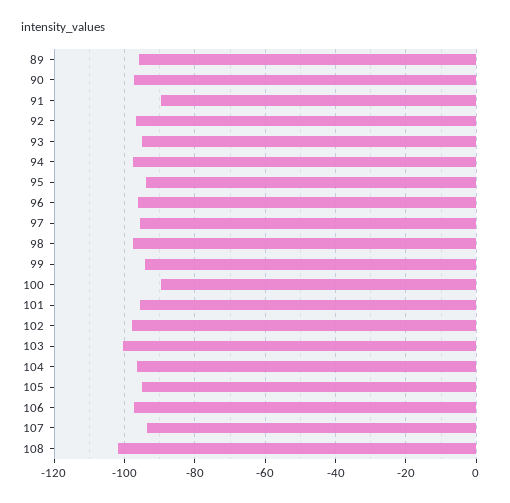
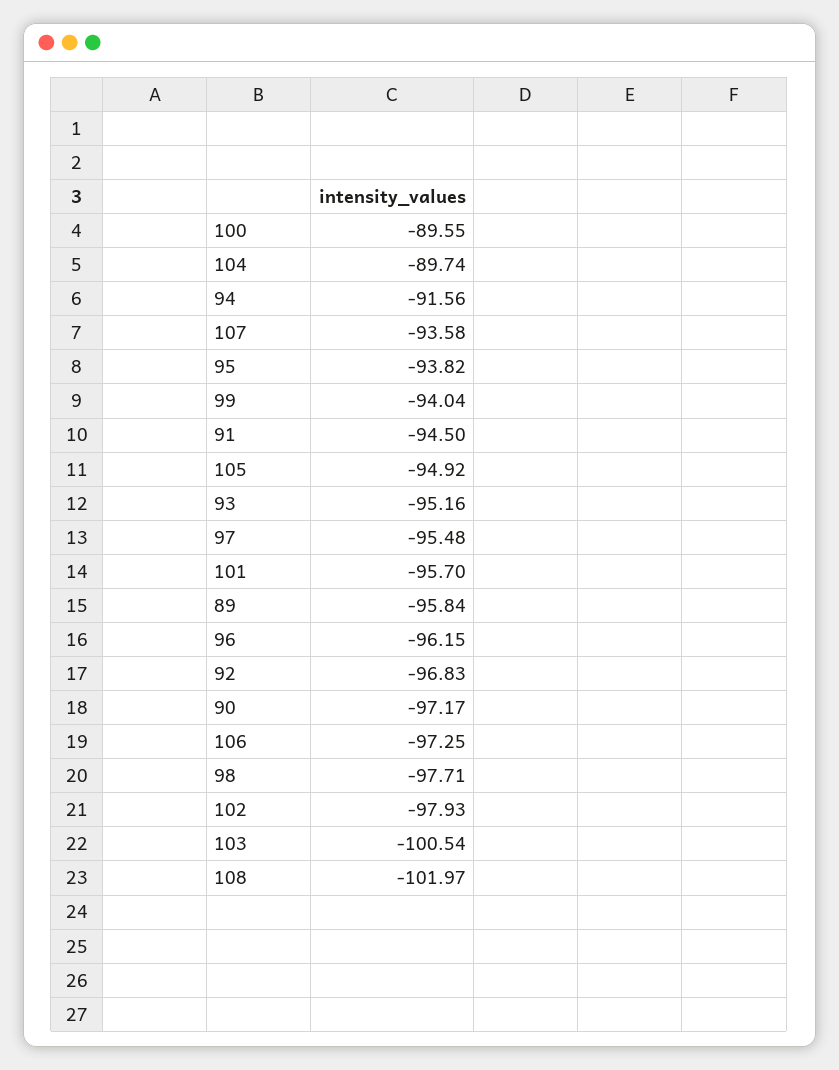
  {
    "89": -95.84,
    "90": -97.17,
-   "91": -90,
+   "91": -94.5,
    "92": -96.83,
    "93": -95.16,
-   "94": -98,
+   "94": -91.56,
    "95": -93.82,
    "96": -96.15,
    "97": -95.48,
    "98": -97.71,
    "99": -94.04,
    "100": -89.55,
    "101": -95.7,
    "102": -97.93,
    "103": -100.54,
-   "104": -96,
+   "104": -89.74,
    "105": -94.92,
    "106": -97.25,
    "107": -93.58,
    "108": -101.97
  }

